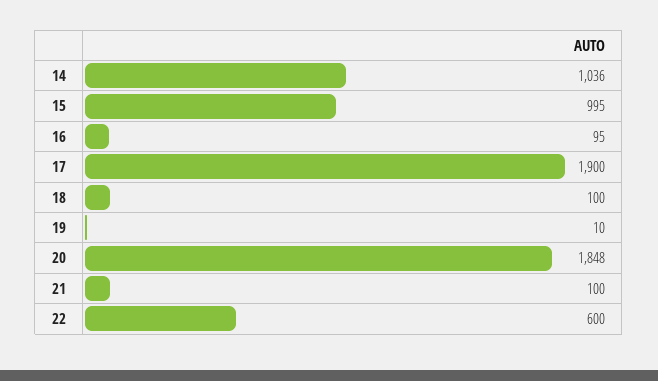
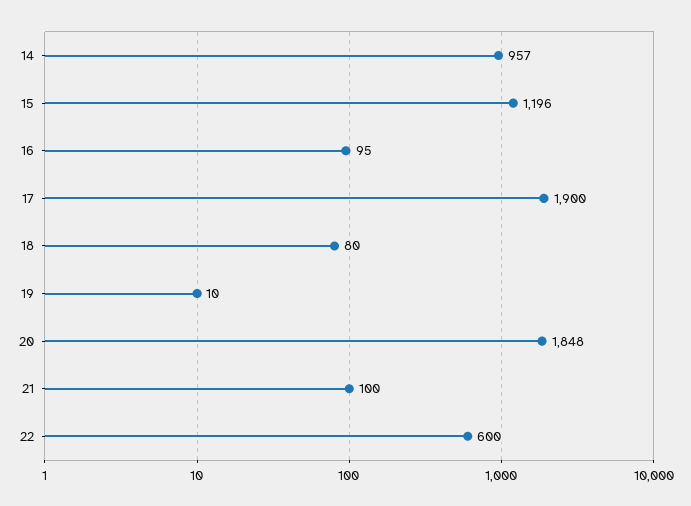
  {
-   "14": 1036,
+   "14": 957,
-   "15": 995,
+   "15": 1196,
    "16": 95,
    "17": 1900,
-   "18": 100,
+   "18": 80,
    "19": 10,
    "20": 1848,
    "21": 100,
    "22": 600
  }

